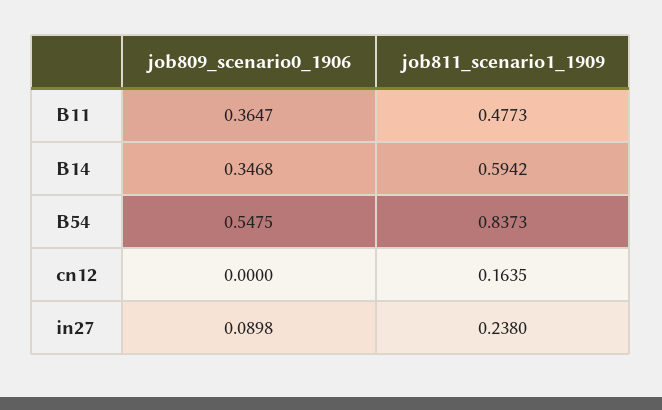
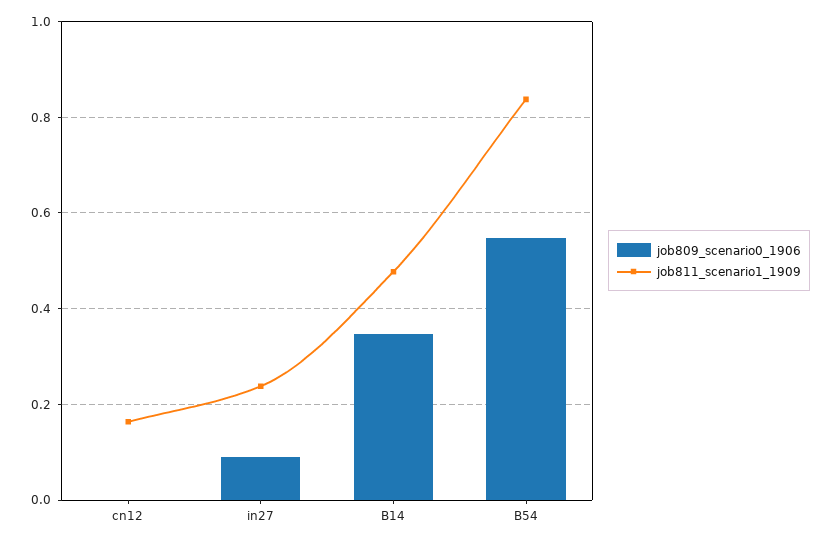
  {
    "job809_scenario0_1906": {
-     "B11": 0.3647,
      "B14": 0.3468,
      "B54": 0.5475,
      "cn12": 0,
      "in27": 0.0898
    },
    "job811_scenario1_1909": {
-     "B11": 0.4773,
-     "B14": 0.5942,
+     "B14": 0.48,
      "B54": 0.8373,
      "cn12": 0.1635,
      "in27": 0.238
    }
  }

